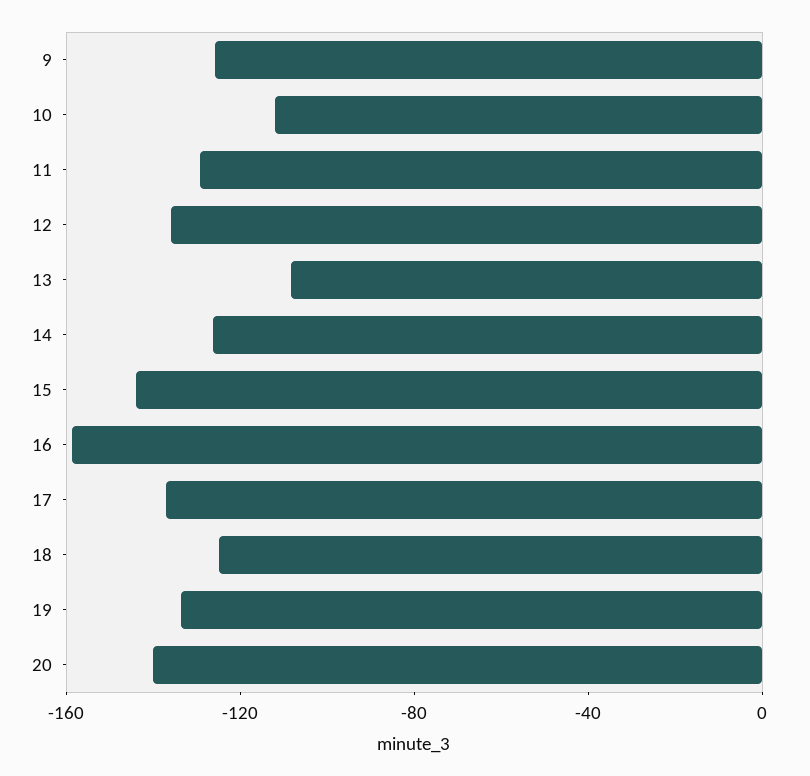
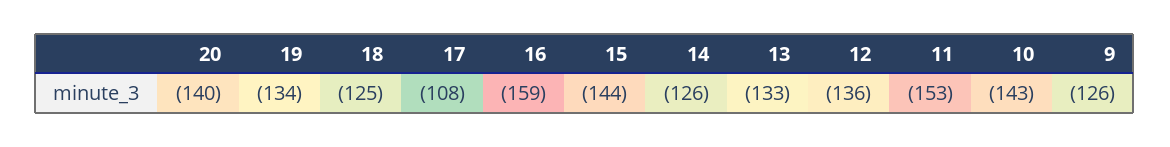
  {
    "9": -126,
-   "10": -110,
+   "10": -143,
-   "11": -130,
+   "11": -153,
    "12": -136,
-   "13": -110,
+   "13": -133,
    "14": -126,
    "15": -144,
    "16": -159,
-   "17": -140,
+   "17": -108,
    "18": -125,
    "19": -134,
    "20": -140
  }

